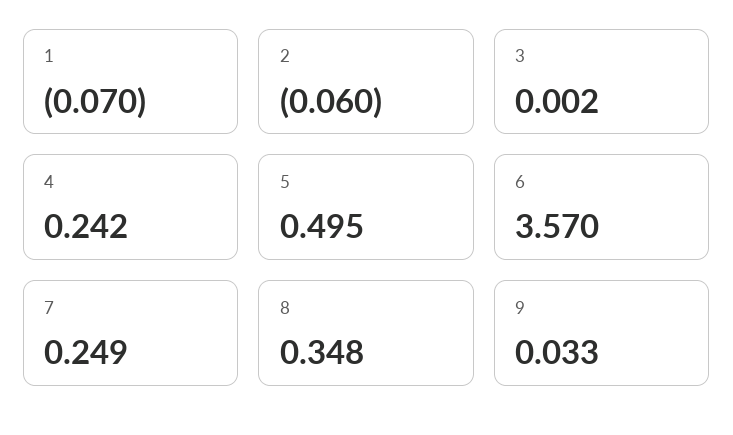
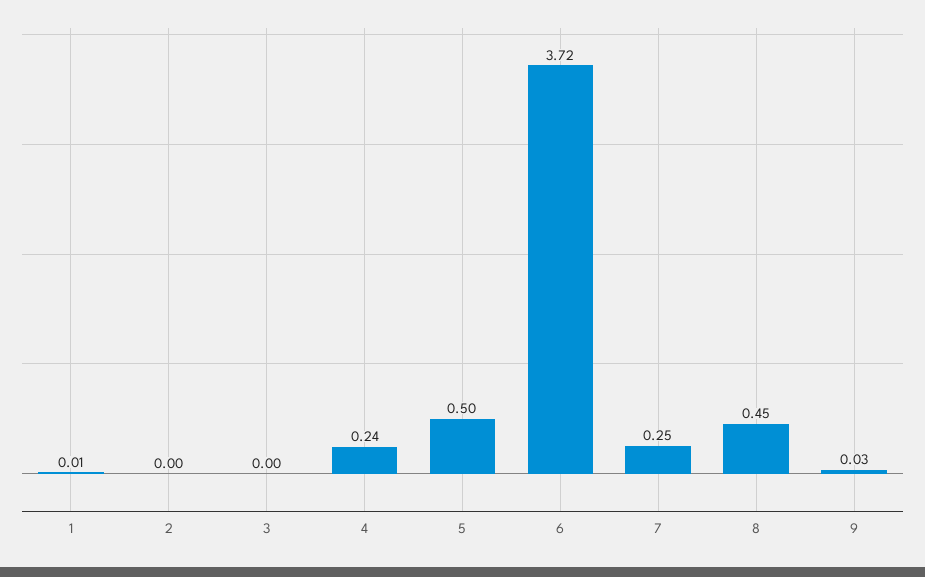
  {
-   "1": -0.07,
+   "1": 0.01,
-   "2": -0.06,
+   "2": 0,
    "3": 0.002,
    "4": 0.242,
    "5": 0.495,
-   "6": 3.57,
+   "6": 3.72,
    "7": 0.249,
-   "8": 0.348,
+   "8": 0.45,
    "9": 0.033
  }

